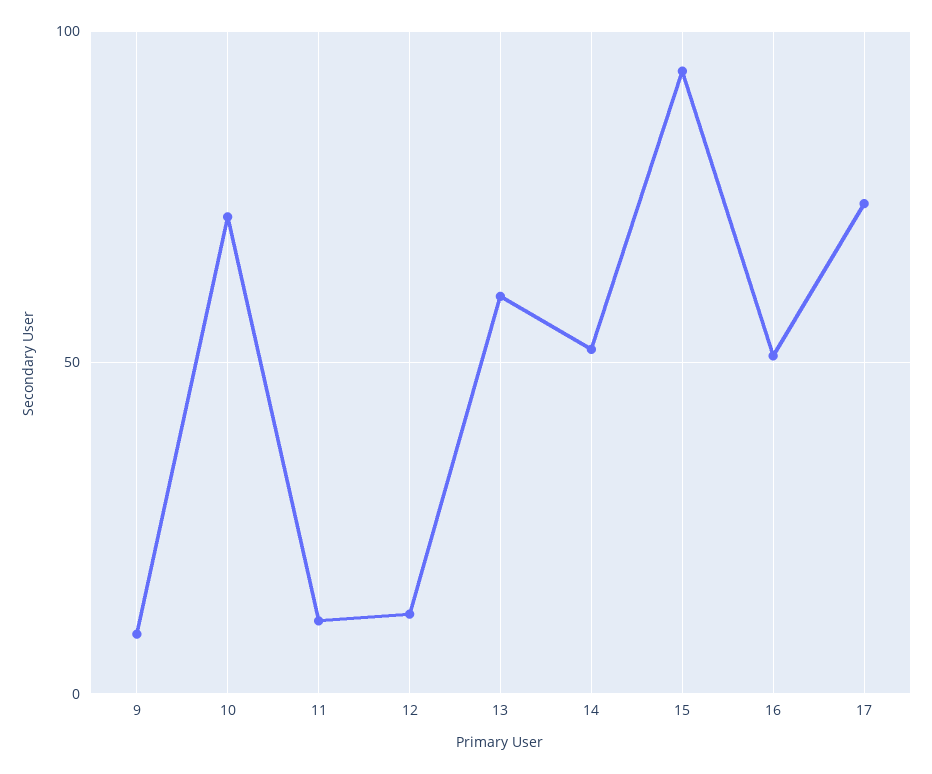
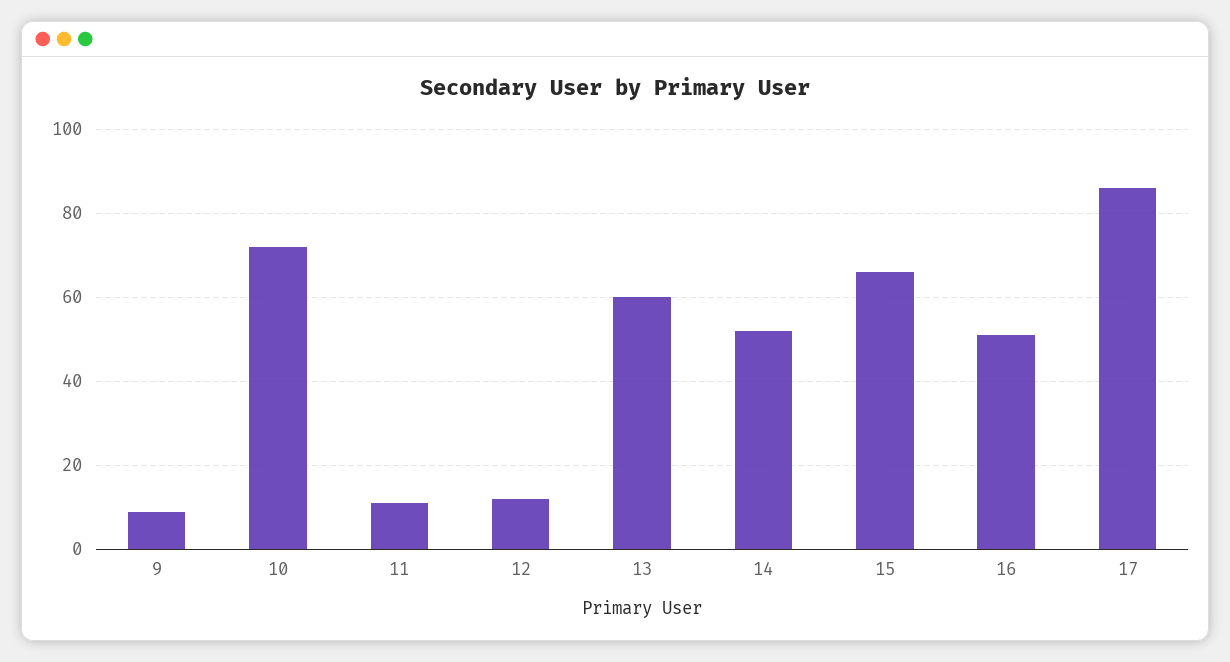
  {
    "9": 10,
    "10": 70,
    "11": 10,
    "12": 10,
    "13": 60,
    "14": 50,
-   "15": 95,
+   "15": 65,
    "16": 50,
-   "17": 75
+   "17": 85
  }

